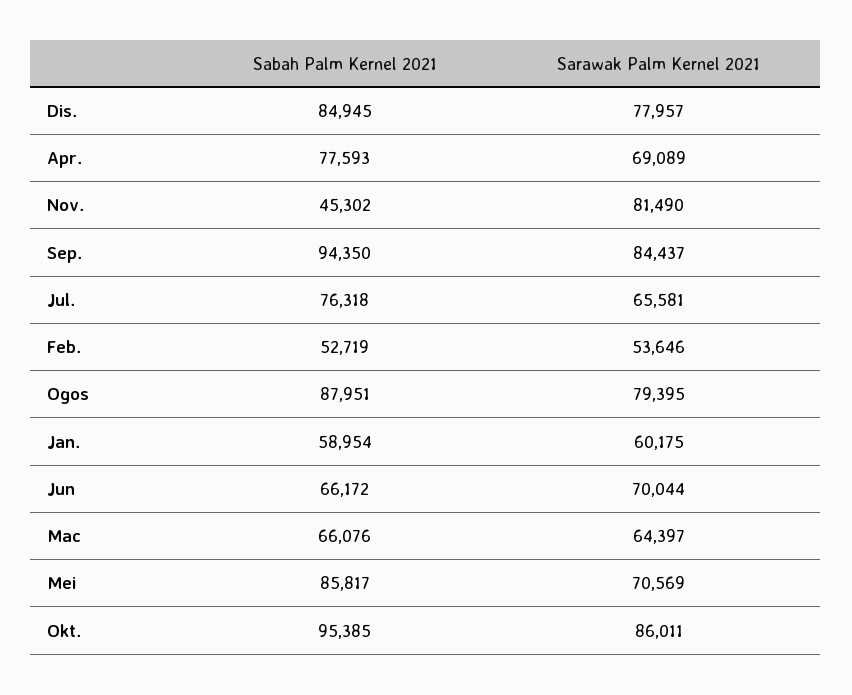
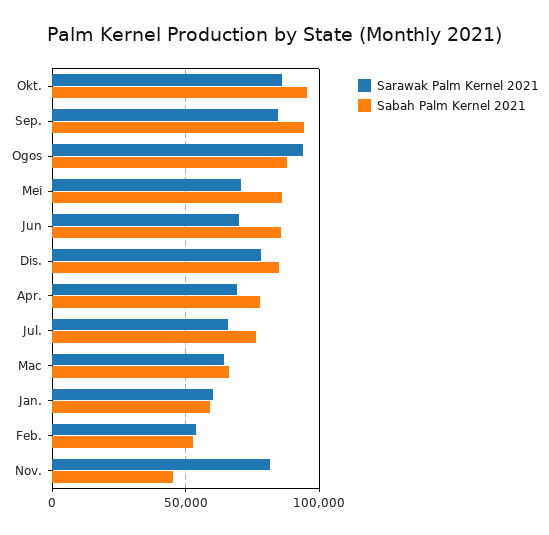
  {
    "Sabah Palm Kernel 2021": {
      "Dis.": 84945,
      "Apr.": 77593,
      "Nov.": 45302,
      "Sep.": 94350,
      "Jul.": 76318,
      "Feb.": 52719,
      "Ogos": 87951,
      "Jan.": 58954,
-     "Jun": 66172,
+     "Jun": 85000,
      "Mac": 66076,
      "Mei": 85817,
      "Okt.": 95385
    },
    "Sarawak Palm Kernel 2021": {
      "Dis.": 77957,
      "Apr.": 69089,
      "Nov.": 81490,
      "Sep.": 84437,
      "Jul.": 65581,
      "Feb.": 53646,
-     "Ogos": 79395,
+     "Ogos": 95000,
      "Jan.": 60175,
      "Jun": 70044,
      "Mac": 64397,
      "Mei": 70569,
      "Okt.": 86011
    }
  }

